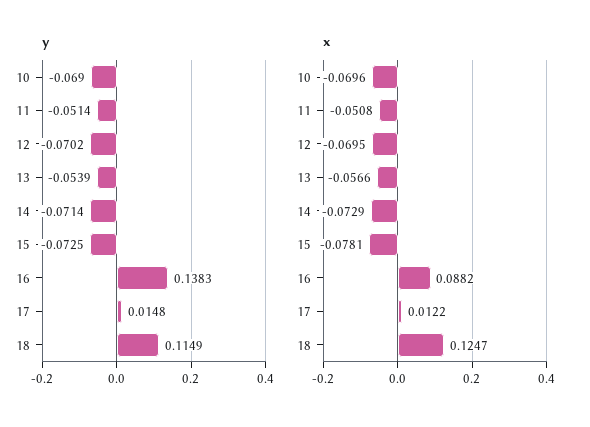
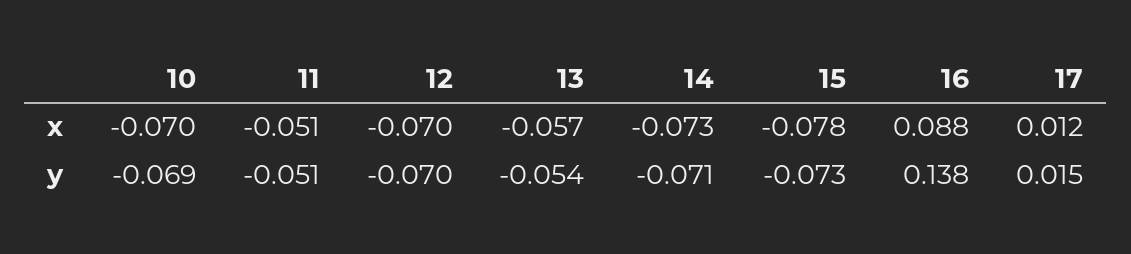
  {
    "y": {
      "10": -0.069,
      "11": -0.0514,
      "12": -0.0702,
      "13": -0.0539,
      "14": -0.0714,
      "15": -0.0725,
      "16": 0.1383,
-     "17": 0.0148,
+     "17": 0.0148
-     "18": 0.1149
    },
    "x": {
      "10": -0.0696,
      "11": -0.0508,
      "12": -0.0695,
      "13": -0.0566,
      "14": -0.0729,
      "15": -0.0781,
      "16": 0.0882,
-     "17": 0.0122,
+     "17": 0.0122
-     "18": 0.1247
    }
  }

